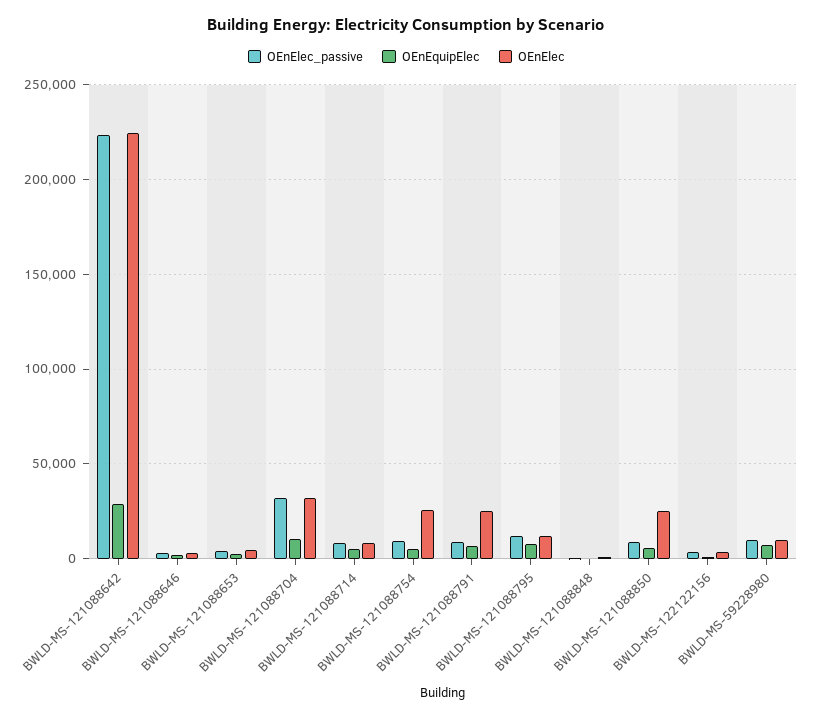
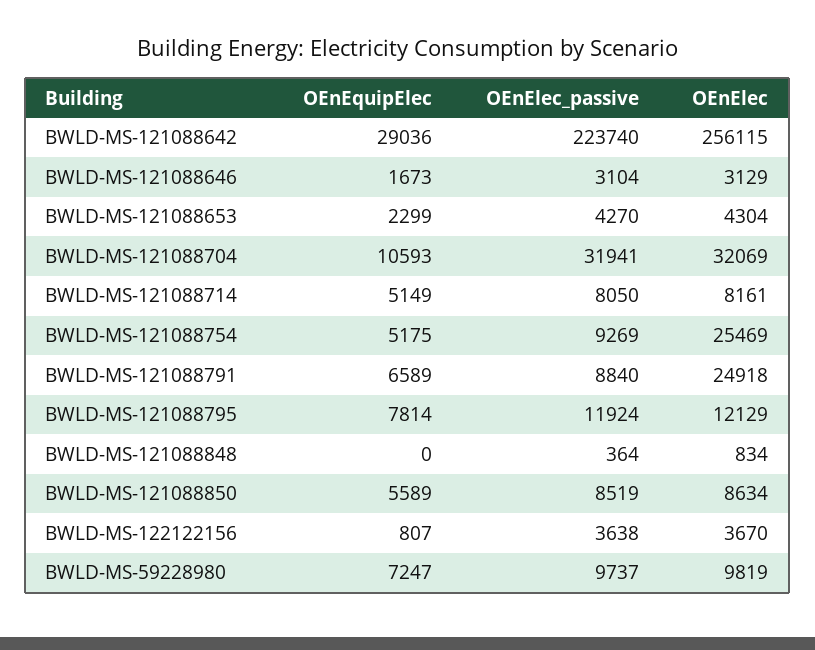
  {
    "OEnElec_passive": {
      "BWLD-MS-121088642": 223740,
      "BWLD-MS-121088646": 3104,
      "BWLD-MS-121088653": 4270,
      "BWLD-MS-121088704": 31941,
      "BWLD-MS-121088714": 8050,
      "BWLD-MS-121088754": 9269,
      "BWLD-MS-121088791": 8840,
      "BWLD-MS-121088795": 11924,
      "BWLD-MS-121088848": 364,
      "BWLD-MS-121088850": 8519,
      "BWLD-MS-122122156": 3638,
      "BWLD-MS-59228980": 9737
    },
    "OEnEquipElec": {
      "BWLD-MS-121088642": 29036,
      "BWLD-MS-121088646": 1673,
      "BWLD-MS-121088653": 2299,
      "BWLD-MS-121088704": 10593,
      "BWLD-MS-121088714": 5149,
      "BWLD-MS-121088754": 5175,
      "BWLD-MS-121088791": 6589,
      "BWLD-MS-121088795": 7814,
      "BWLD-MS-121088848": 0,
      "BWLD-MS-121088850": 5589,
      "BWLD-MS-122122156": 807,
      "BWLD-MS-59228980": 7247
    },
    "OEnElec": {
-     "BWLD-MS-121088642": 225000,
+     "BWLD-MS-121088642": 256115,
      "BWLD-MS-121088646": 3129,
      "BWLD-MS-121088653": 4304,
      "BWLD-MS-121088704": 32069,
      "BWLD-MS-121088714": 8161,
      "BWLD-MS-121088754": 25469,
      "BWLD-MS-121088791": 24918,
      "BWLD-MS-121088795": 12129,
      "BWLD-MS-121088848": 834,
-     "BWLD-MS-121088850": 25000,
+     "BWLD-MS-121088850": 8634,
      "BWLD-MS-122122156": 3670,
      "BWLD-MS-59228980": 9819
    }
  }

